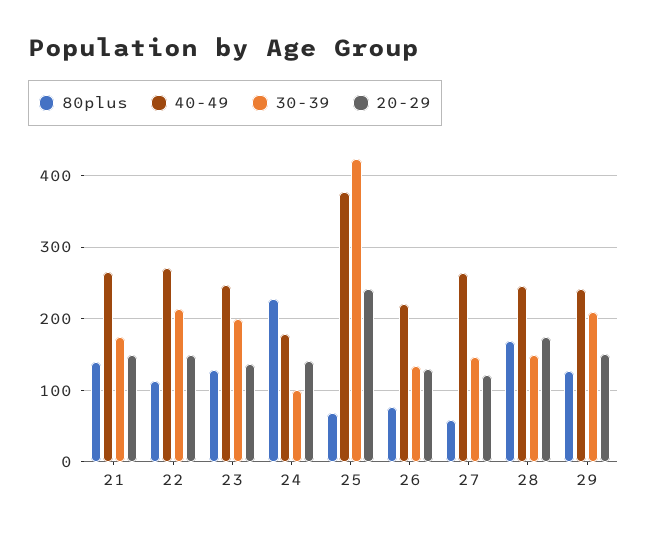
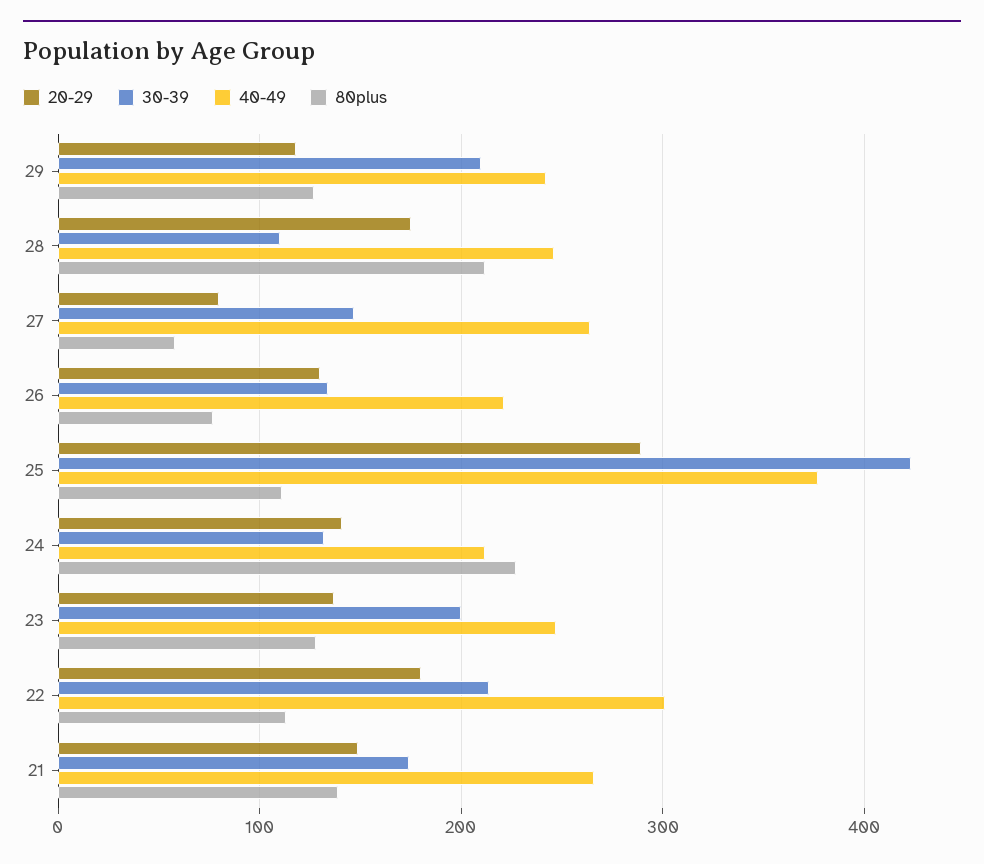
  {
    "80plus": {
      "21": 140,
      "22": 110,
      "23": 130,
      "24": 230,
-     "25": 70,
+     "25": 110,
      "26": 80,
      "27": 60,
-     "28": 170,
+     "28": 210,
      "29": 130
    },
    "40-49": {
      "21": 270,
-     "22": 270,
+     "22": 300,
      "23": 250,
-     "24": 180,
+     "24": 210,
      "25": 380,
      "26": 220,
      "27": 260,
      "28": 250,
      "29": 240
    },
    "30-39": {
      "21": 170,
      "22": 210,
      "23": 200,
-     "24": 100,
+     "24": 130,
      "25": 420,
      "26": 130,
      "27": 150,
-     "28": 150,
+     "28": 110,
      "29": 210
    },
    "20-29": {
      "21": 150,
-     "22": 150,
+     "22": 180,
      "23": 140,
      "24": 140,
-     "25": 240,
+     "25": 290,
      "26": 130,
-     "27": 120,
+     "27": 80,
      "28": 180,
-     "29": 150
+     "29": 120
    }
  }

